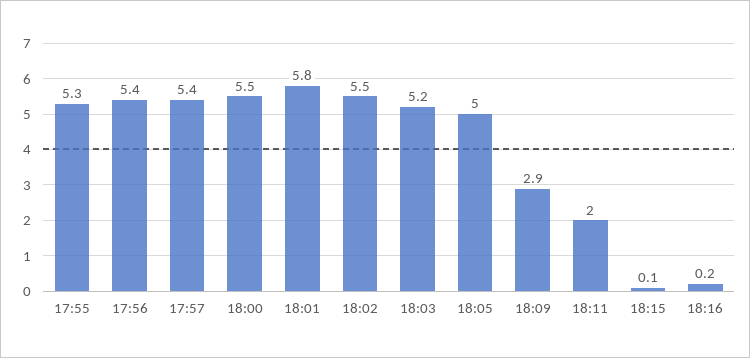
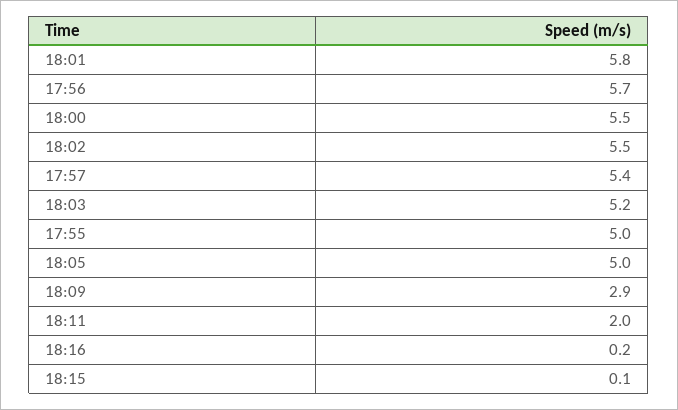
  {
-   "17:55": 5.3,
+   "17:55": 5,
-   "17:56": 5.4,
+   "17:56": 5.7,
    "17:57": 5.4,
    "18:00": 5.5,
    "18:01": 5.8,
    "18:02": 5.5,
    "18:03": 5.2,
    "18:05": 5,
    "18:09": 2.9,
    "18:11": 2,
    "18:15": 0.1,
    "18:16": 0.2
  }

